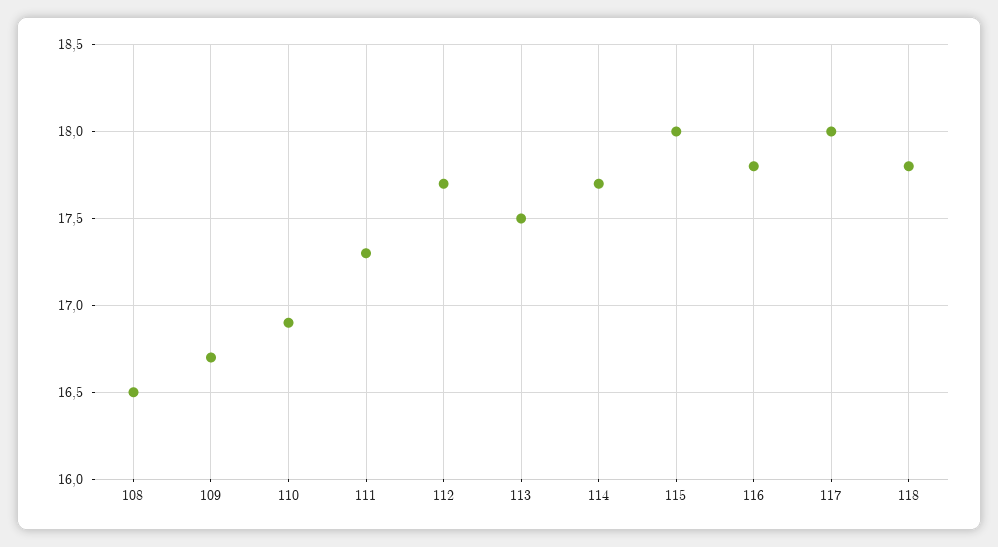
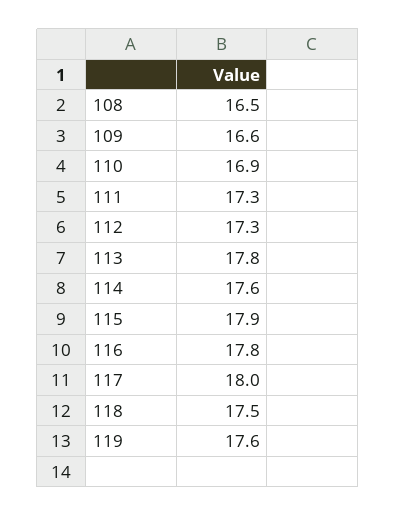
  {
    "108": 16.5,
-   "109": 16.7,
+   "109": 16.6,
    "110": 16.9,
    "111": 17.3,
-   "112": 17.7,
+   "112": 17.3,
-   "113": 17.5,
+   "113": 17.8,
-   "114": 17.7,
+   "114": 17.6,
-   "115": 18,
+   "115": 17.9,
    "116": 17.8,
    "117": 18,
-   "118": 17.8
+   "118": 17.5,
+   "119": 17.6
  }

